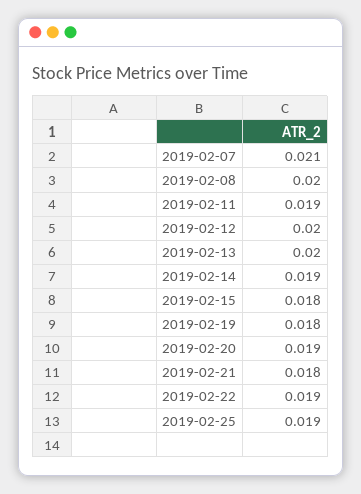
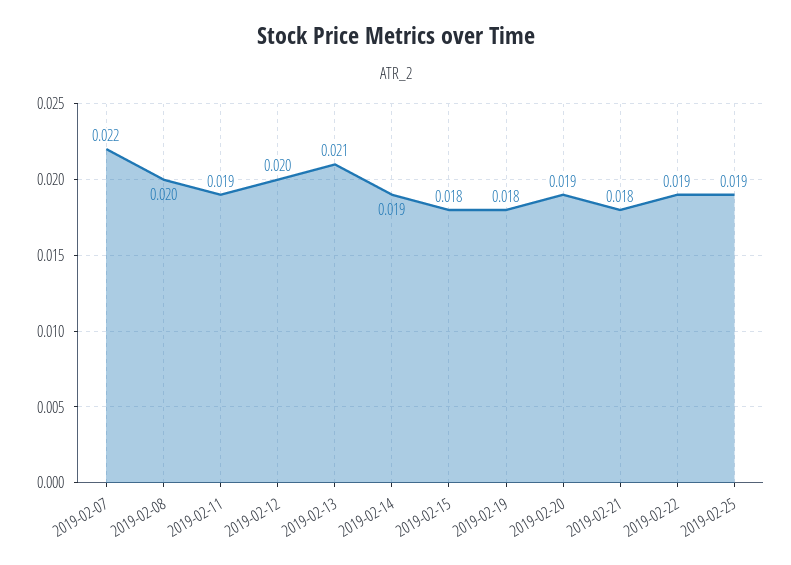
  {
-   "2019-02-07": 0.021,
+   "2019-02-07": 0.022,
    "2019-02-08": 0.02,
    "2019-02-11": 0.019,
    "2019-02-12": 0.02,
-   "2019-02-13": 0.02,
+   "2019-02-13": 0.021,
    "2019-02-14": 0.019,
    "2019-02-15": 0.018,
    "2019-02-19": 0.018,
    "2019-02-20": 0.019,
    "2019-02-21": 0.018,
    "2019-02-22": 0.019,
    "2019-02-25": 0.019
  }

